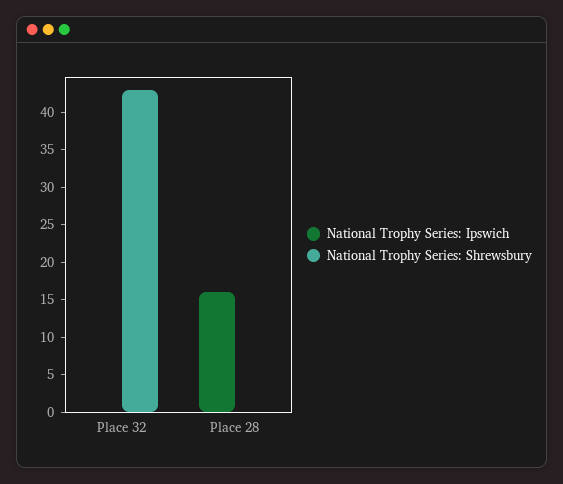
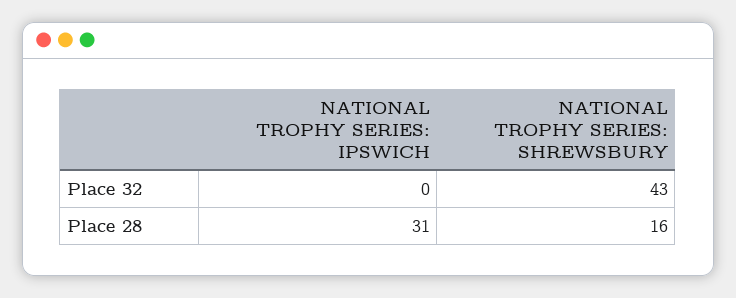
  {
    "National Trophy Series: Ipswich": {
      "Place 32": 0,
-     "Place 28": 15
+     "Place 28": 31
    },
    "National Trophy Series: Shrewsbury": {
      "Place 32": 43,
-     "Place 28": 0
+     "Place 28": 16
    }
  }

